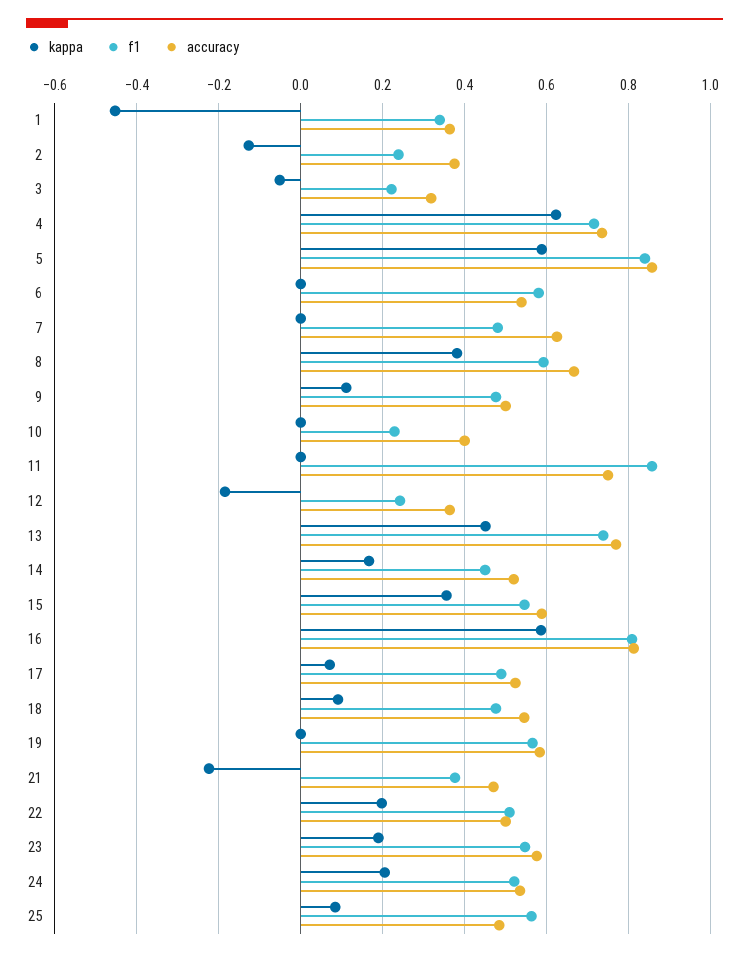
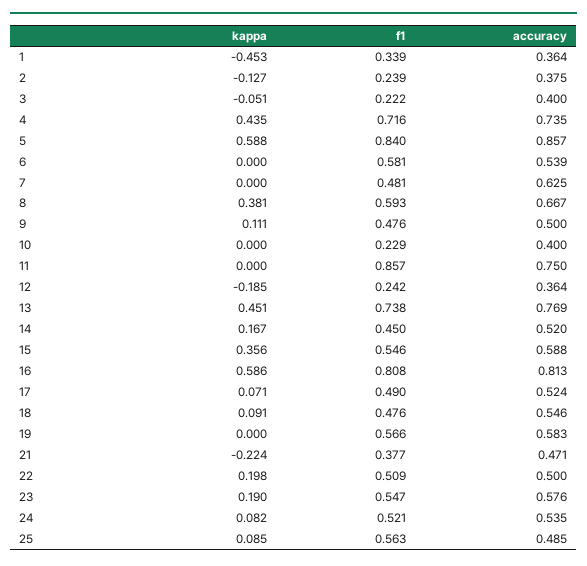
  {
    "kappa": {
      "1": -0.453,
      "2": -0.127,
      "3": -0.051,
-     "4": 0.62,
+     "4": 0.435,
      "5": 0.588,
      "6": 0,
      "7": 0,
      "8": 0.381,
      "9": 0.111,
      "10": 0,
      "11": 0,
      "12": -0.185,
      "13": 0.451,
      "14": 0.167,
      "15": 0.356,
      "16": 0.586,
      "17": 0.071,
      "18": 0.091,
      "19": 0,
      "21": -0.224,
      "22": 0.198,
      "23": 0.19,
-     "24": 0.2,
+     "24": 0.082,
      "25": 0.085
    },
    "f1": {
      "1": 0.339,
      "2": 0.239,
      "3": 0.222,
      "4": 0.716,
      "5": 0.84,
      "6": 0.581,
      "7": 0.481,
      "8": 0.593,
      "9": 0.476,
      "10": 0.229,
      "11": 0.857,
      "12": 0.242,
      "13": 0.738,
      "14": 0.45,
      "15": 0.546,
      "16": 0.808,
      "17": 0.49,
      "18": 0.476,
      "19": 0.566,
      "21": 0.377,
      "22": 0.509,
      "23": 0.547,
      "24": 0.521,
      "25": 0.563
    },
    "accuracy": {
      "1": 0.364,
      "2": 0.375,
-     "3": 0.32,
+     "3": 0.4,
      "4": 0.735,
      "5": 0.857,
      "6": 0.539,
      "7": 0.625,
      "8": 0.667,
      "9": 0.5,
      "10": 0.4,
      "11": 0.75,
      "12": 0.364,
      "13": 0.769,
      "14": 0.52,
      "15": 0.588,
      "16": 0.813,
      "17": 0.524,
      "18": 0.546,
      "19": 0.583,
      "21": 0.471,
      "22": 0.5,
      "23": 0.576,
      "24": 0.535,
      "25": 0.485
    }
  }

